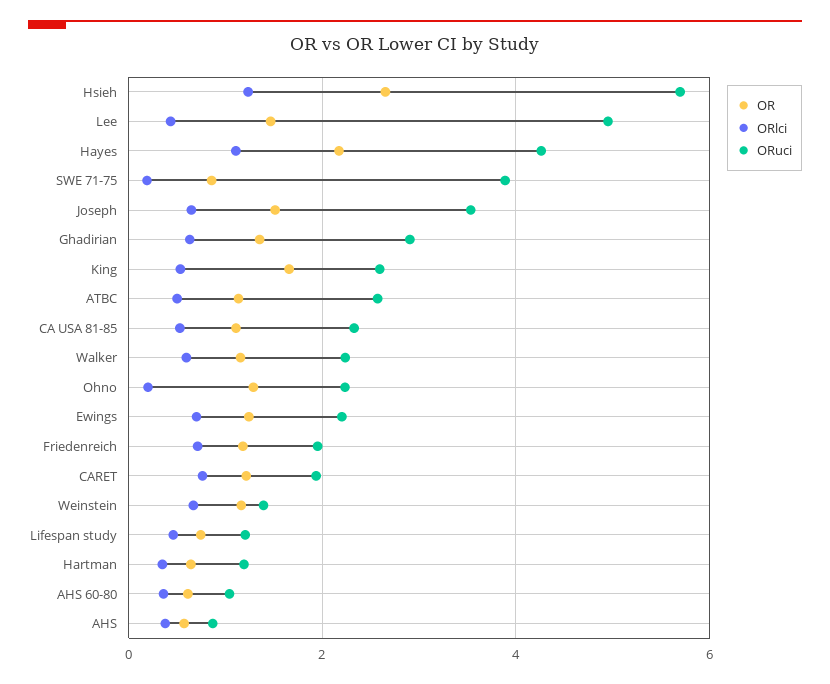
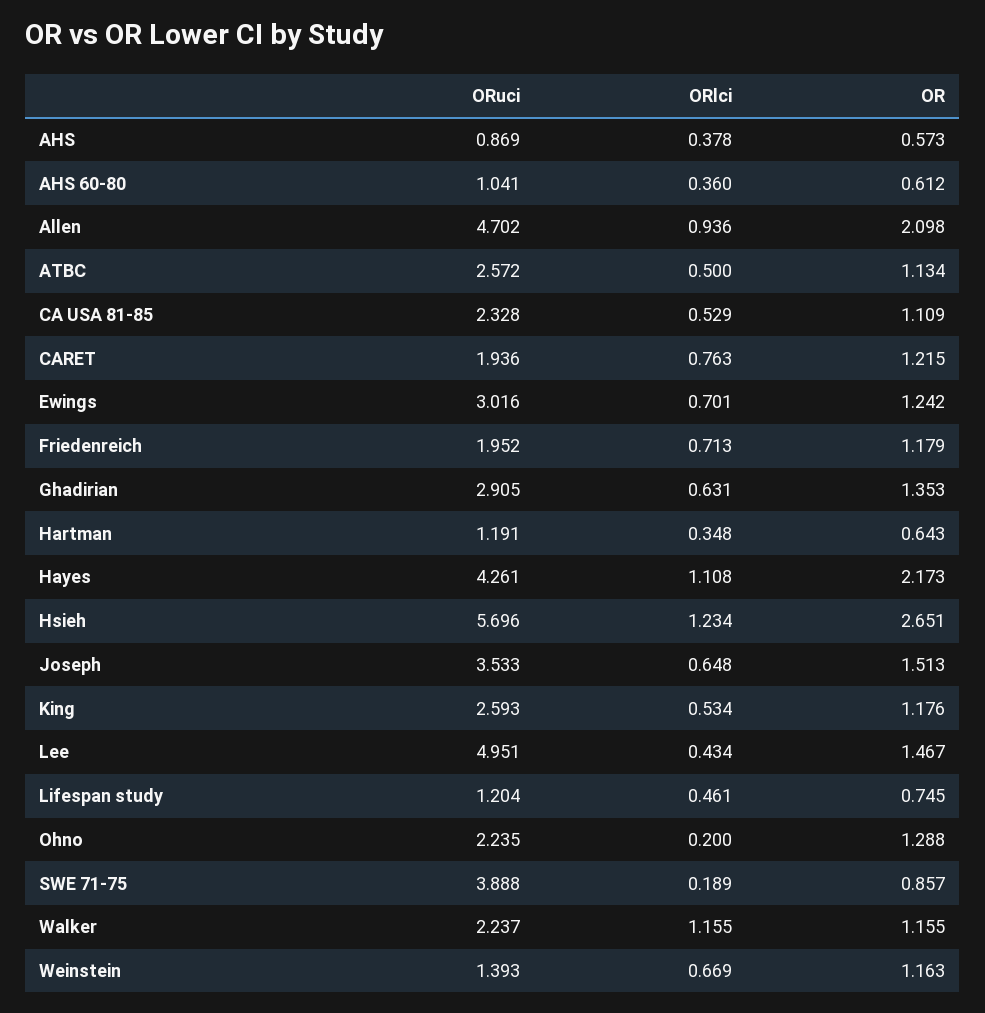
  {
    "OR": {
      "Hsieh": 2.651,
      "Lee": 1.467,
      "Hayes": 2.173,
      "SWE 71-75": 0.857,
      "Joseph": 1.513,
      "Ghadirian": 1.353,
-     "King": 1.6,
+     "King": 1.176,
      "ATBC": 1.134,
      "CA USA 81-85": 1.109,
      "Walker": 1.155,
      "Ohno": 1.288,
      "Ewings": 1.242,
      "Friedenreich": 1.179,
      "CARET": 1.215,
      "Weinstein": 1.163,
      "Lifespan study": 0.745,
      "Hartman": 0.643,
      "AHS 60-80": 0.612,
-     "AHS": 0.573
+     "AHS": 0.573,
+     "Allen": 2.098
    },
    "ORlci": {
      "Hsieh": 1.234,
      "Lee": 0.434,
      "Hayes": 1.108,
      "SWE 71-75": 0.189,
      "Joseph": 0.648,
      "Ghadirian": 0.631,
      "King": 0.534,
      "ATBC": 0.5,
      "CA USA 81-85": 0.529,
-     "Walker": 0.6,
+     "Walker": 1.155,
      "Ohno": 0.2,
      "Ewings": 0.701,
      "Friedenreich": 0.713,
      "CARET": 0.763,
      "Weinstein": 0.669,
      "Lifespan study": 0.461,
      "Hartman": 0.348,
      "AHS 60-80": 0.36,
-     "AHS": 0.378
+     "AHS": 0.378,
+     "Allen": 0.936
    },
    "ORuci": {
      "Hsieh": 5.696,
      "Lee": 4.951,
      "Hayes": 4.261,
      "SWE 71-75": 3.888,
      "Joseph": 3.533,
      "Ghadirian": 2.905,
      "King": 2.593,
      "ATBC": 2.572,
      "CA USA 81-85": 2.328,
      "Walker": 2.237,
      "Ohno": 2.235,
-     "Ewings": 2.2,
+     "Ewings": 3.016,
      "Friedenreich": 1.952,
      "CARET": 1.936,
      "Weinstein": 1.393,
      "Lifespan study": 1.204,
      "Hartman": 1.191,
      "AHS 60-80": 1.041,
-     "AHS": 0.869
+     "AHS": 0.869,
+     "Allen": 4.702
    }
  }

